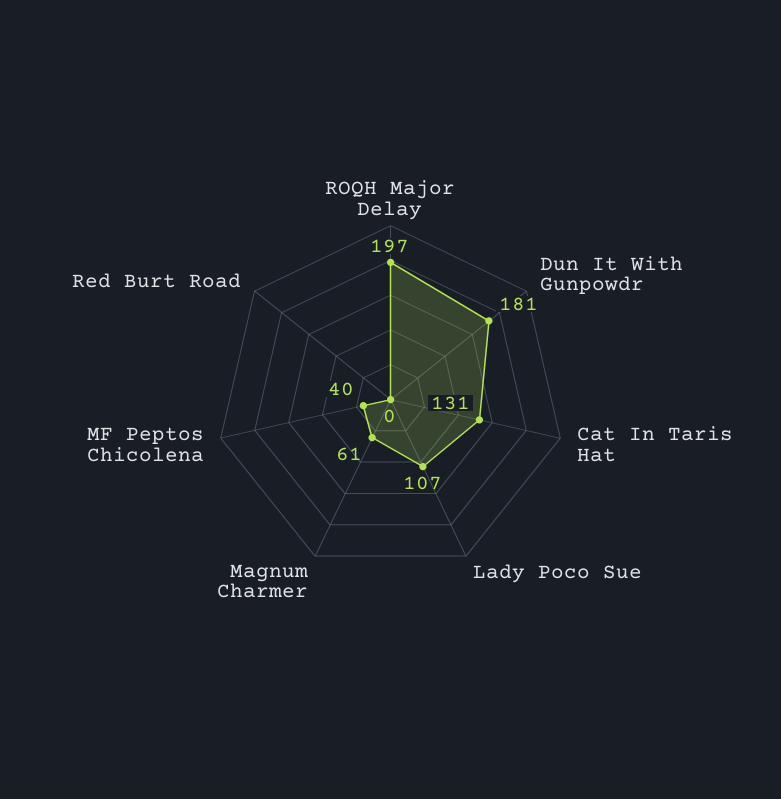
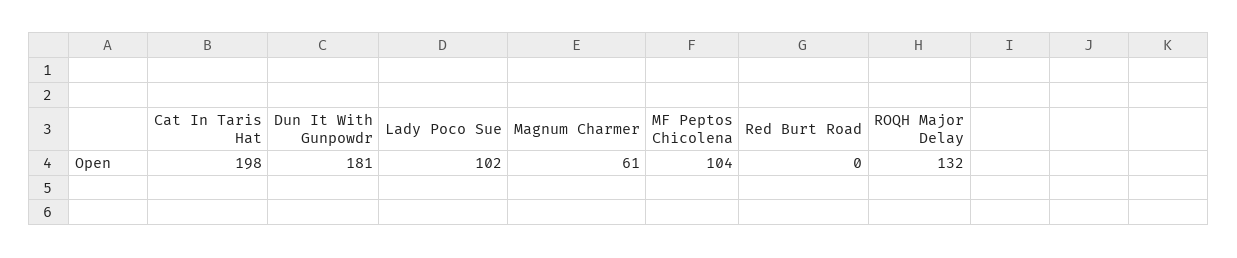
  {
-   "ROQH Major Delay": 197,
+   "ROQH Major Delay": 132,
    "Dun It With Gunpowdr": 181,
-   "Cat In Taris Hat": 131,
+   "Cat In Taris Hat": 198,
-   "Lady Poco Sue": 107,
+   "Lady Poco Sue": 102,
    "Magnum Charmer": 61,
-   "MF Peptos Chicolena": 40,
+   "MF Peptos Chicolena": 104,
    "Red Burt Road": 0
  }

